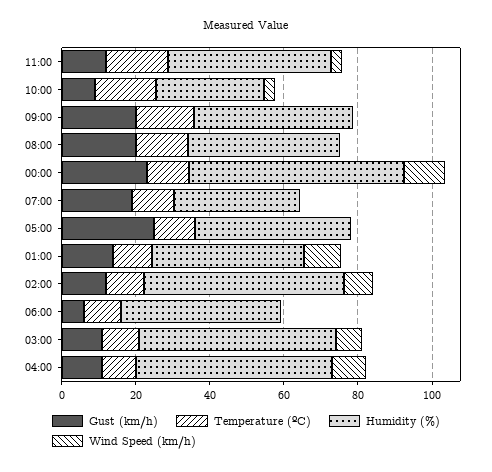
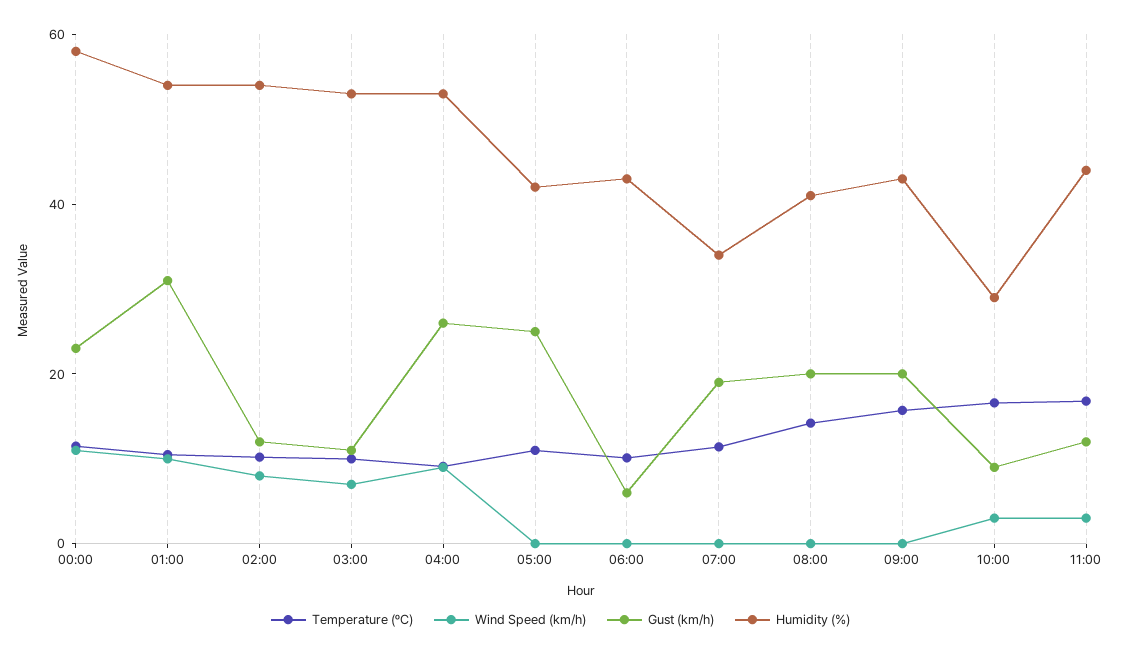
  {
    "Gust (km/h)": {
      "11:00": 10,
      "10:00": 10,
      "09:00": 20,
      "08:00": 20,
      "00:00": 25,
      "07:00": 20,
      "05:00": 25,
-     "01:00": 15,
+     "01:00": 30,
      "02:00": 10,
      "06:00": 5,
      "03:00": 10,
-     "04:00": 10
+     "04:00": 25
    },
    "Temperature (ºC)": {
      "11:00": 15,
      "10:00": 15,
      "09:00": 15,
      "08:00": 15,
      "00:00": 10,
      "07:00": 10,
      "05:00": 10,
      "01:00": 10,
      "02:00": 10,
      "06:00": 10,
      "03:00": 10,
      "04:00": 10
    },
    "Humidity (%)": {
      "11:00": 45,
      "10:00": 30,
      "09:00": 45,
      "08:00": 40,
      "00:00": 60,
      "07:00": 35,
      "05:00": 40,
-     "01:00": 40,
+     "01:00": 55,
      "02:00": 55,
      "06:00": 45,
      "03:00": 55,
      "04:00": 55
    },
    "Wind Speed (km/h)": {
      "11:00": 5,
      "10:00": 5,
      "09:00": 0,
      "08:00": 0,
      "00:00": 10,
      "07:00": 0,
      "05:00": 0,
      "01:00": 10,
      "02:00": 10,
      "06:00": 0,
      "03:00": 5,
      "04:00": 10
    }
  }

